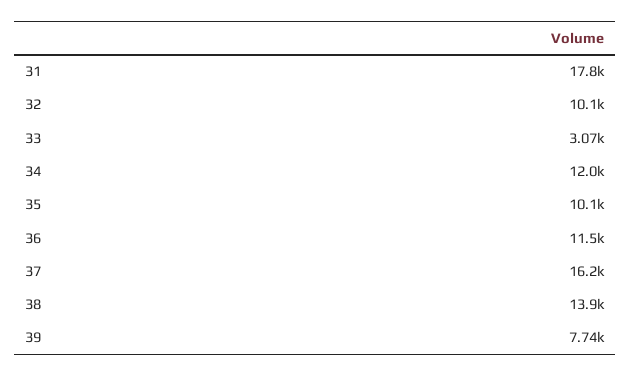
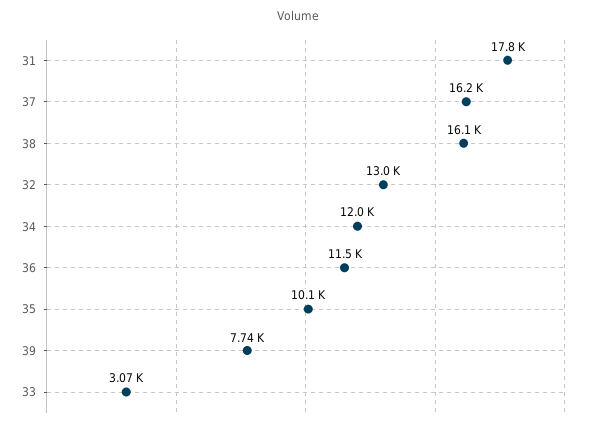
  {
    "31": 17800,
-   "32": 10100,
+   "32": 13000,
    "33": 3070,
    "34": 12000,
    "35": 10100,
    "36": 11500,
    "37": 16200,
-   "38": 13900,
+   "38": 16100,
    "39": 7740
  }

